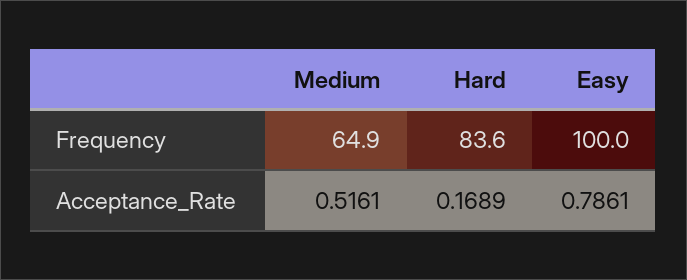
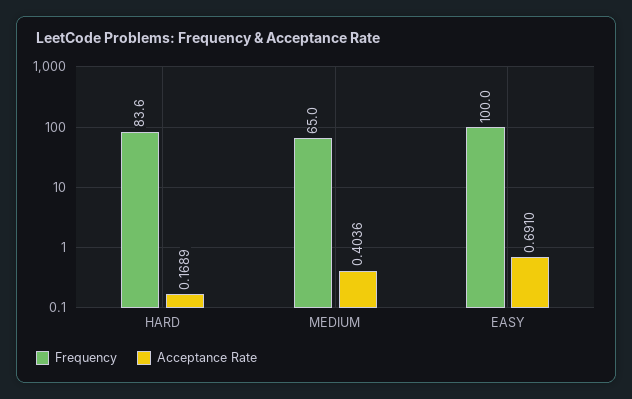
  {
    "Frequency": {
-     "Medium": 64.9,
+     "Medium": 65,
      "Hard": 83.6,
      "Easy": 100
    },
    "Acceptance_Rate": {
-     "Medium": 0.5161,
+     "Medium": 0.4036,
      "Hard": 0.1689,
-     "Easy": 0.7861
+     "Easy": 0.691
    }
  }

